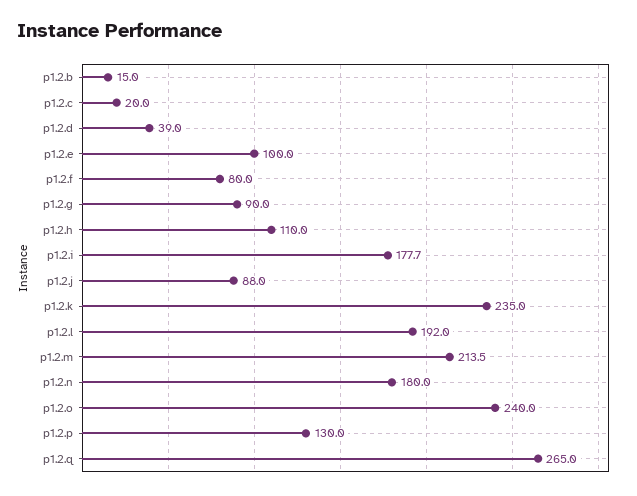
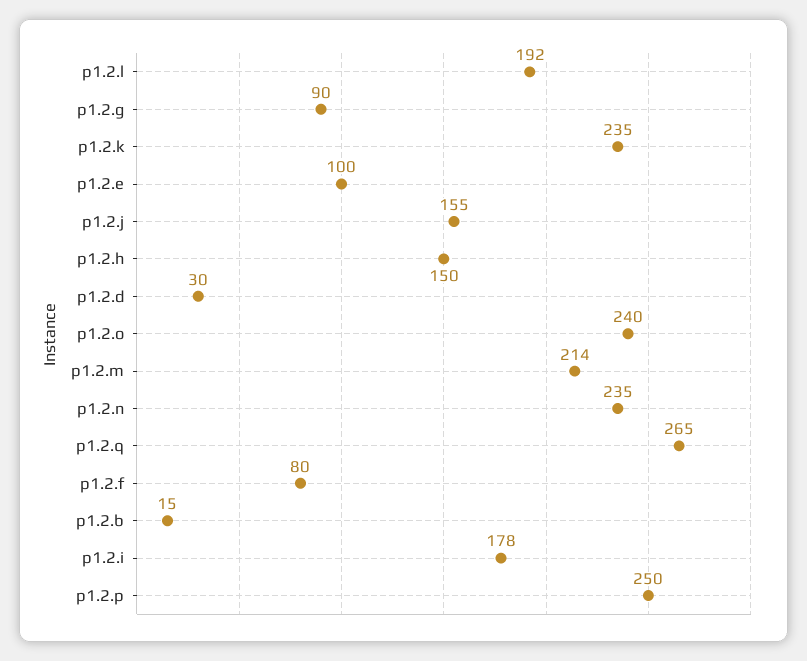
  {
    "p1.2.b": 15,
-   "p1.2.c": 20,
-   "p1.2.d": 39,
+   "p1.2.d": 30,
    "p1.2.e": 100,
    "p1.2.f": 80,
    "p1.2.g": 90,
-   "p1.2.h": 110,
+   "p1.2.h": 150,
    "p1.2.i": 177.7,
-   "p1.2.j": 88,
+   "p1.2.j": 155,
    "p1.2.k": 235,
    "p1.2.l": 192,
    "p1.2.m": 213.5,
-   "p1.2.n": 180,
+   "p1.2.n": 235,
    "p1.2.o": 240,
-   "p1.2.p": 130,
+   "p1.2.p": 250,
    "p1.2.q": 265
  }

